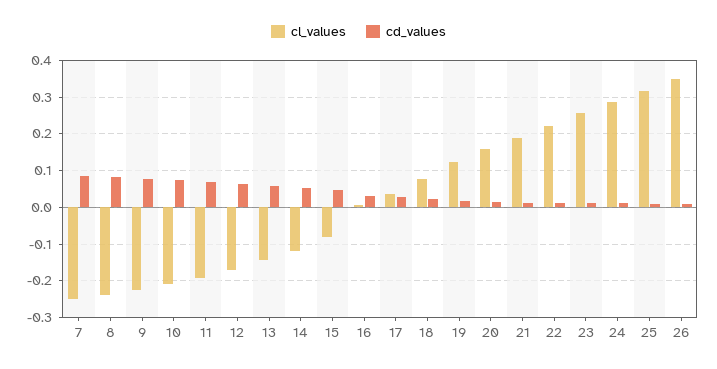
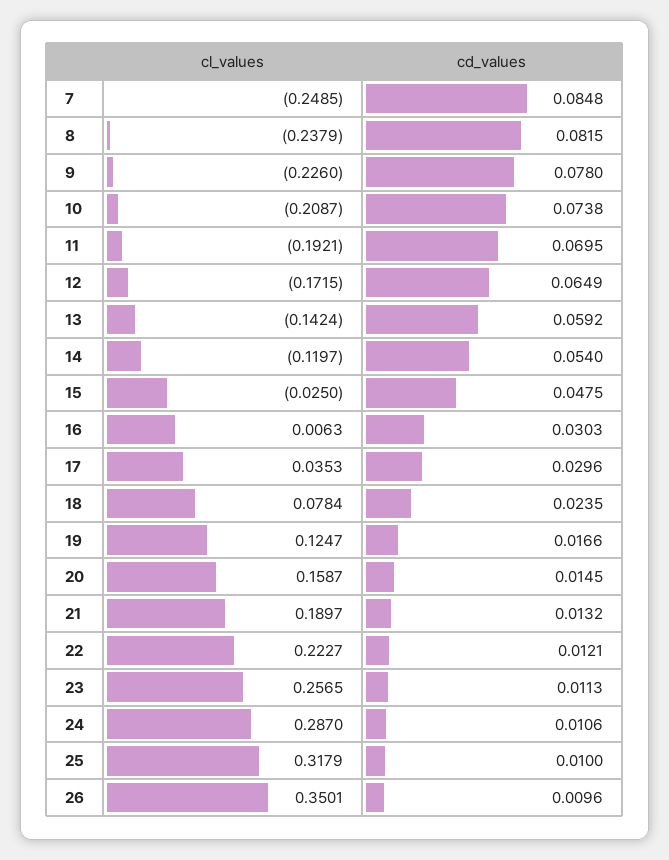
  {
    "cl_values": {
      "7": -0.2485,
      "8": -0.2379,
      "9": -0.226,
      "10": -0.2087,
      "11": -0.1921,
      "12": -0.1715,
      "13": -0.1424,
      "14": -0.1197,
-     "15": -0.08,
+     "15": -0.025,
      "16": 0.0063,
      "17": 0.0353,
      "18": 0.0784,
      "19": 0.1247,
      "20": 0.1587,
      "21": 0.1897,
      "22": 0.2227,
      "23": 0.2565,
      "24": 0.287,
      "25": 0.3179,
      "26": 0.3501
    },
    "cd_values": {
      "7": 0.0848,
      "8": 0.0815,
      "9": 0.078,
      "10": 0.0738,
      "11": 0.0695,
      "12": 0.0649,
      "13": 0.0592,
      "14": 0.054,
      "15": 0.0475,
      "16": 0.0303,
      "17": 0.0296,
      "18": 0.0235,
      "19": 0.0166,
      "20": 0.0145,
      "21": 0.0132,
      "22": 0.0121,
      "23": 0.0113,
      "24": 0.0106,
      "25": 0.01,
      "26": 0.0096
    }
  }

